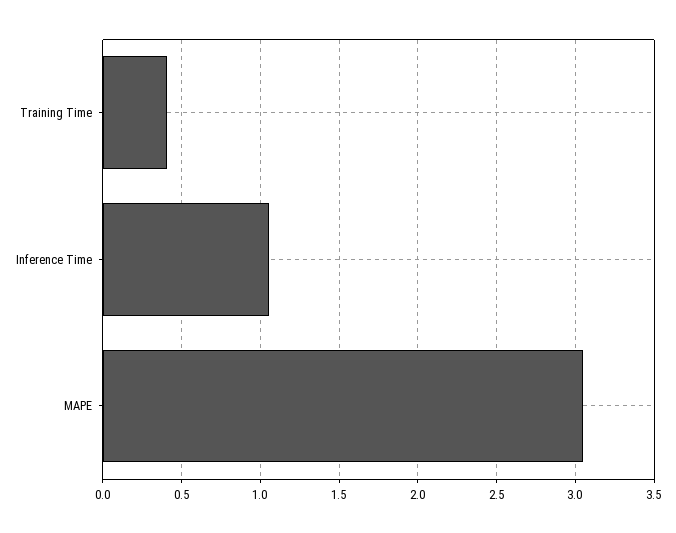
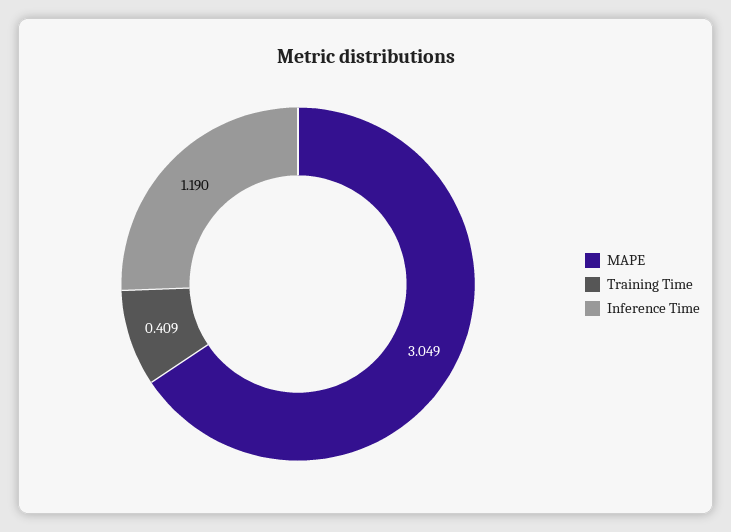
  {
    "Training Time": 0.409,
-   "Inference Time": 1.05,
+   "Inference Time": 1.19,
    "MAPE": 3.049
  }

